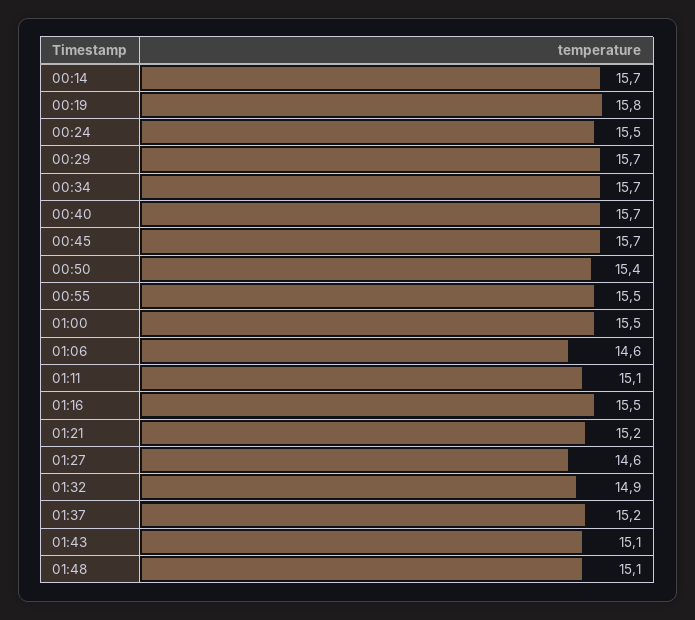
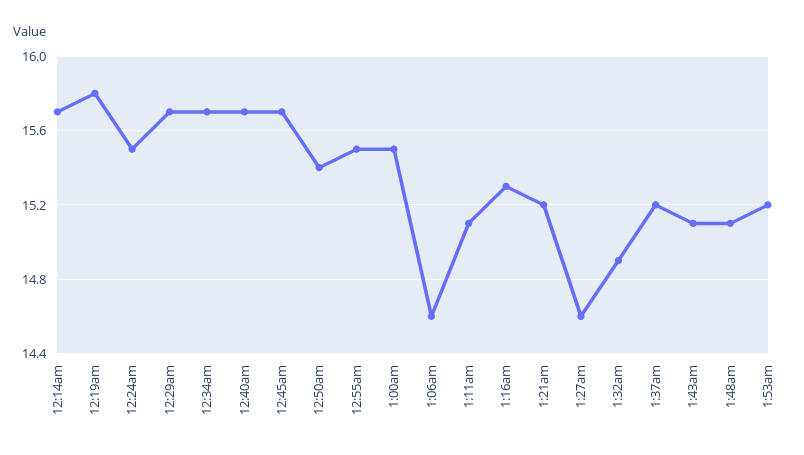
  {
    "00:14": 15.7,
    "00:19": 15.8,
    "00:24": 15.5,
    "00:29": 15.7,
    "00:34": 15.7,
    "00:40": 15.7,
    "00:45": 15.7,
    "00:50": 15.4,
    "00:55": 15.5,
    "01:00": 15.5,
    "01:06": 14.6,
    "01:11": 15.1,
-   "01:16": 15.5,
+   "01:16": 15.3,
    "01:21": 15.2,
    "01:27": 14.6,
    "01:32": 14.9,
    "01:37": 15.2,
    "01:43": 15.1,
-   "01:48": 15.1
+   "01:48": 15.1,
+   "1:53am": 15.2
  }

